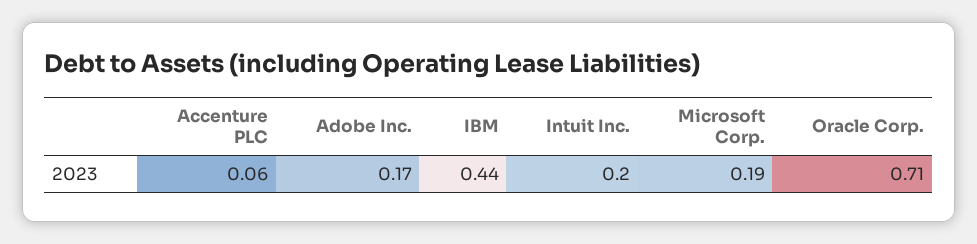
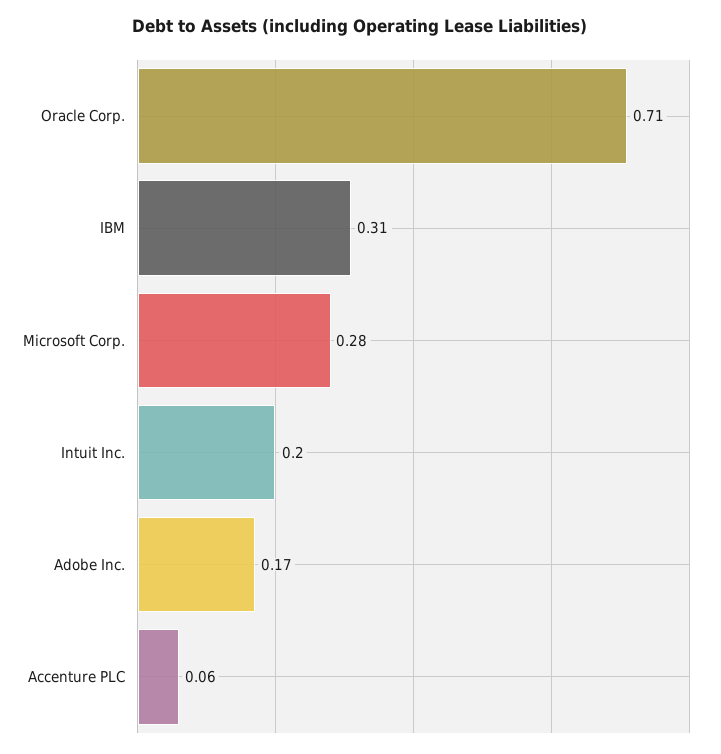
  {
    "Accenture PLC": 0.06,
    "Adobe Inc.": 0.17,
-   "IBM": 0.44,
+   "IBM": 0.31,
    "Intuit Inc.": 0.2,
-   "Microsoft Corp.": 0.19,
+   "Microsoft Corp.": 0.28,
    "Oracle Corp.": 0.71
  }

